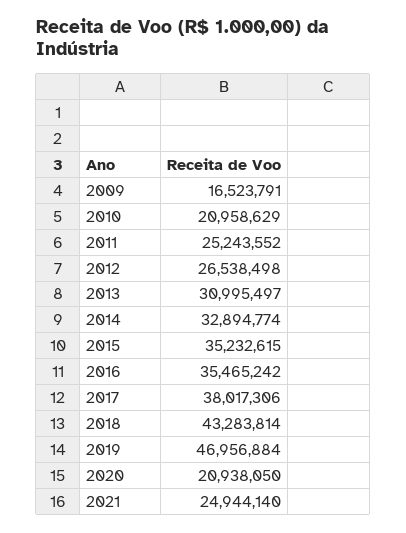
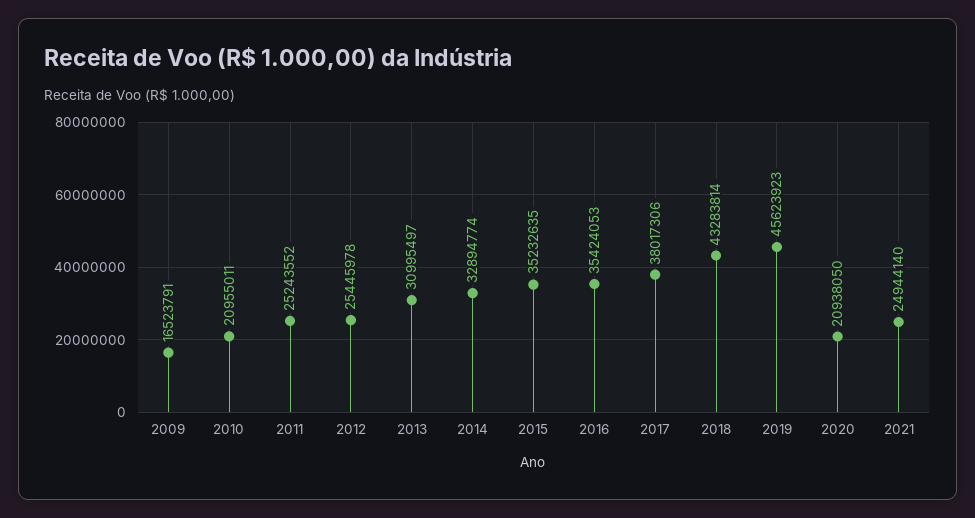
  {
    "2009": 16523791,
-   "2010": 20958629,
+   "2010": 20955011,
    "2011": 25243552,
-   "2012": 26538498,
+   "2012": 25445978,
    "2013": 30995497,
    "2014": 32894774,
-   "2015": 35232615,
+   "2015": 35232635,
-   "2016": 35465242,
+   "2016": 35424053,
    "2017": 38017306,
    "2018": 43283814,
-   "2019": 46956884,
+   "2019": 45623923,
    "2020": 20938050,
    "2021": 24944140
  }

